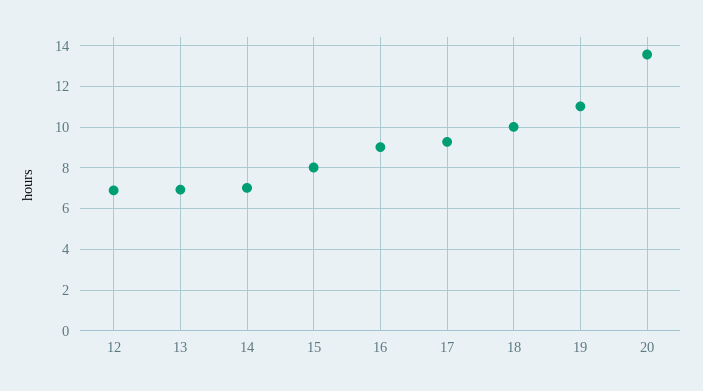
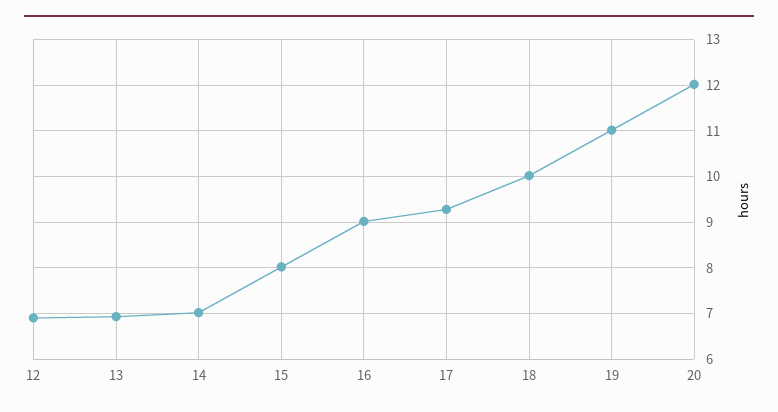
  {
    "12": 7,
    "13": 7,
    "14": 7,
    "15": 8,
    "16": 9,
    "17": 9.2,
    "18": 10,
    "19": 11,
-   "20": 13.5
+   "20": 12
  }

